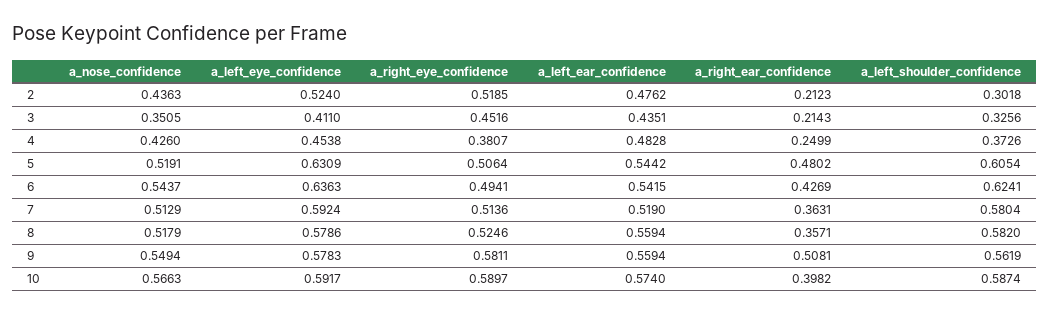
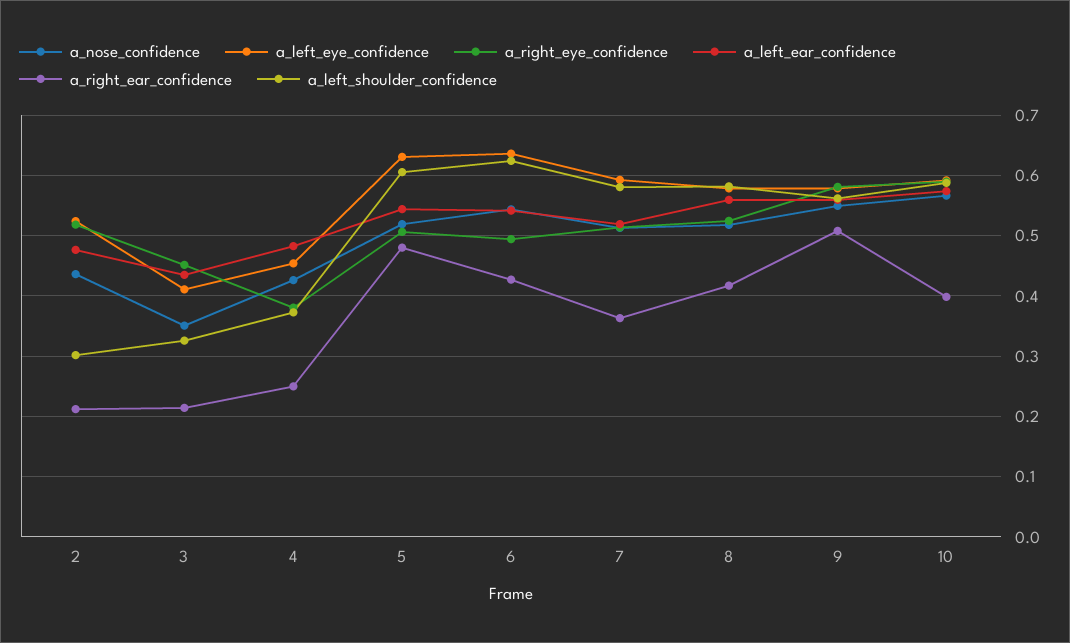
  {
    "a_nose_confidence": {
      "2": 0.4363,
      "3": 0.3505,
      "4": 0.426,
      "5": 0.5191,
      "6": 0.5437,
      "7": 0.5129,
      "8": 0.5179,
      "9": 0.5494,
      "10": 0.5663
    },
    "a_left_eye_confidence": {
      "2": 0.524,
      "3": 0.411,
      "4": 0.4538,
      "5": 0.6309,
      "6": 0.6363,
      "7": 0.5924,
      "8": 0.5786,
      "9": 0.5783,
      "10": 0.5917
    },
    "a_right_eye_confidence": {
      "2": 0.5185,
      "3": 0.4516,
      "4": 0.3807,
      "5": 0.5064,
      "6": 0.4941,
      "7": 0.5136,
      "8": 0.5246,
      "9": 0.5811,
      "10": 0.5897
    },
    "a_left_ear_confidence": {
      "2": 0.4762,
      "3": 0.4351,
      "4": 0.4828,
      "5": 0.5442,
      "6": 0.5415,
      "7": 0.519,
      "8": 0.5594,
      "9": 0.5594,
      "10": 0.574
    },
    "a_right_ear_confidence": {
      "2": 0.2123,
      "3": 0.2143,
      "4": 0.2499,
      "5": 0.4802,
      "6": 0.4269,
      "7": 0.3631,
-     "8": 0.3571,
+     "8": 0.42,
      "9": 0.5081,
      "10": 0.3982
    },
    "a_left_shoulder_confidence": {
      "2": 0.3018,
      "3": 0.3256,
      "4": 0.3726,
      "5": 0.6054,
      "6": 0.6241,
      "7": 0.5804,
      "8": 0.582,
      "9": 0.5619,
      "10": 0.5874
    }
  }

